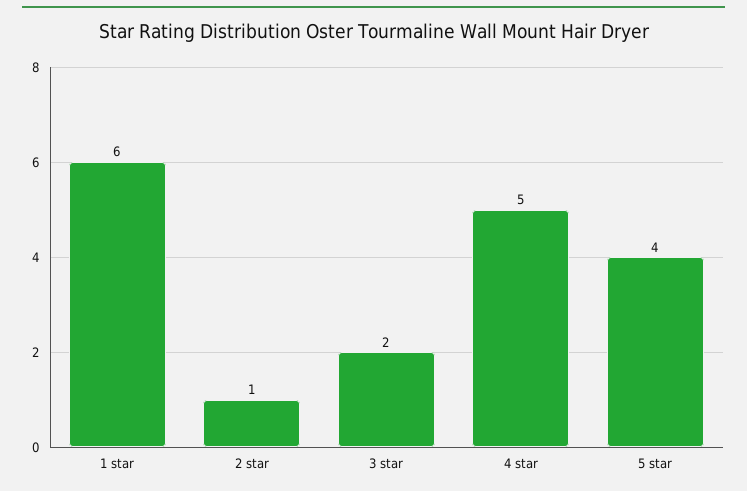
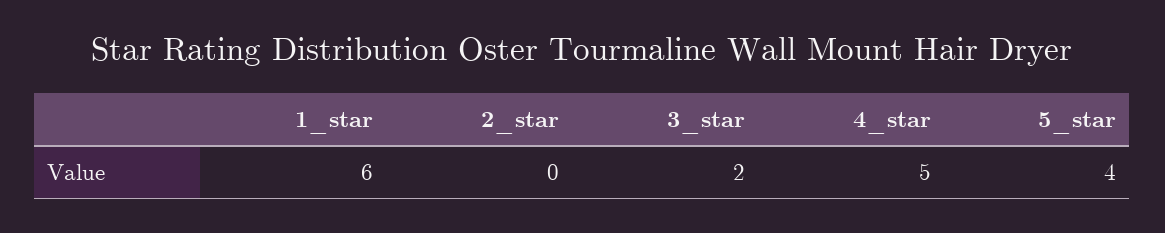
  {
    "1 star": 6,
-   "2 star": 1,
+   "2 star": 0,
    "3 star": 2,
    "4 star": 5,
    "5 star": 4
  }

